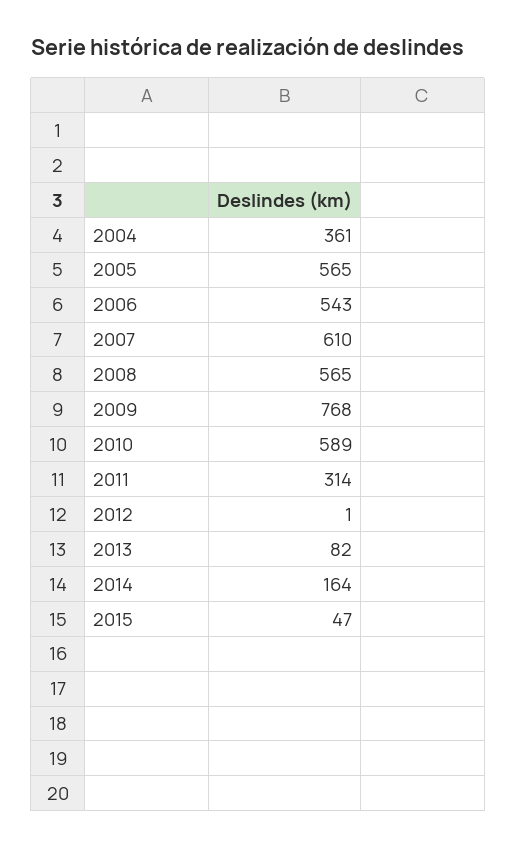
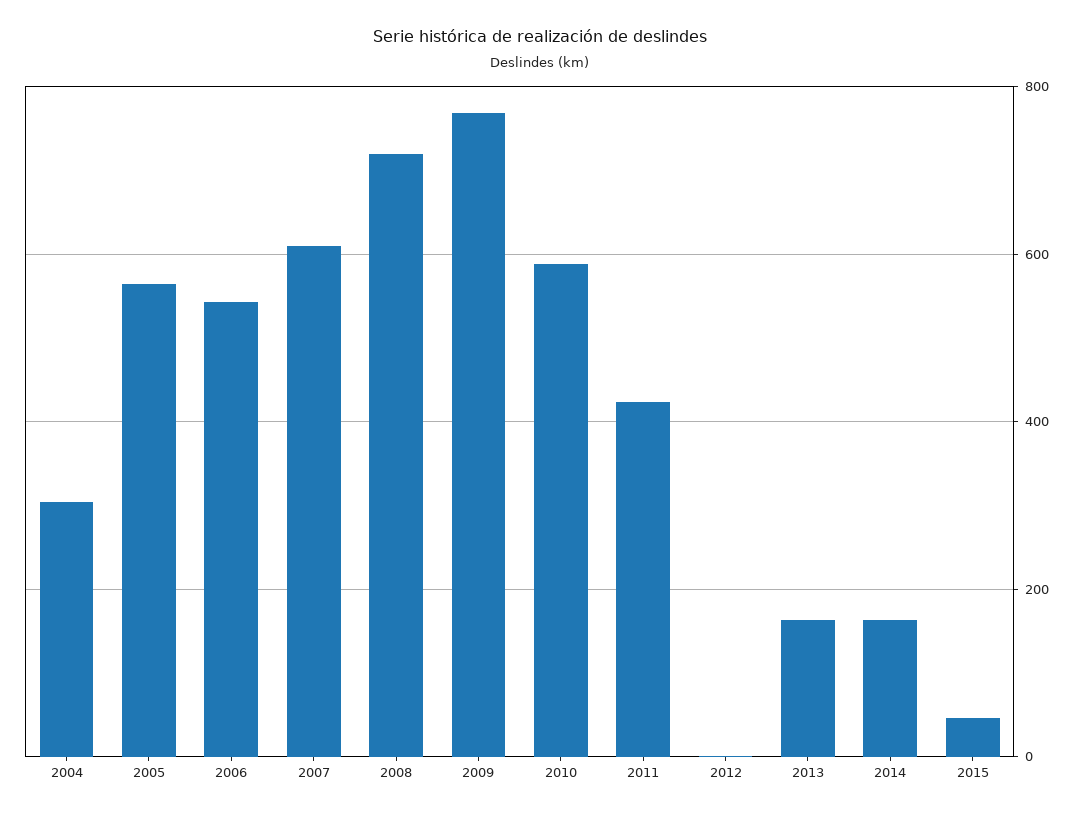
  {
-   "2004": 361,
+   "2004": 300,
    "2005": 565,
    "2006": 543,
    "2007": 610,
-   "2008": 565,
+   "2008": 720,
    "2009": 768,
    "2010": 589,
-   "2011": 314,
+   "2011": 420,
    "2012": 1,
-   "2013": 82,
+   "2013": 160,
    "2014": 164,
    "2015": 47
  }

